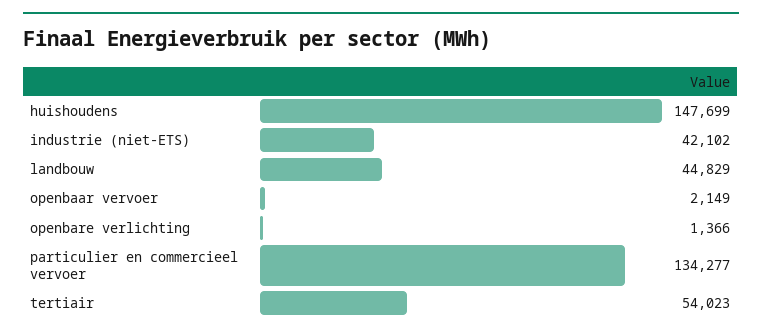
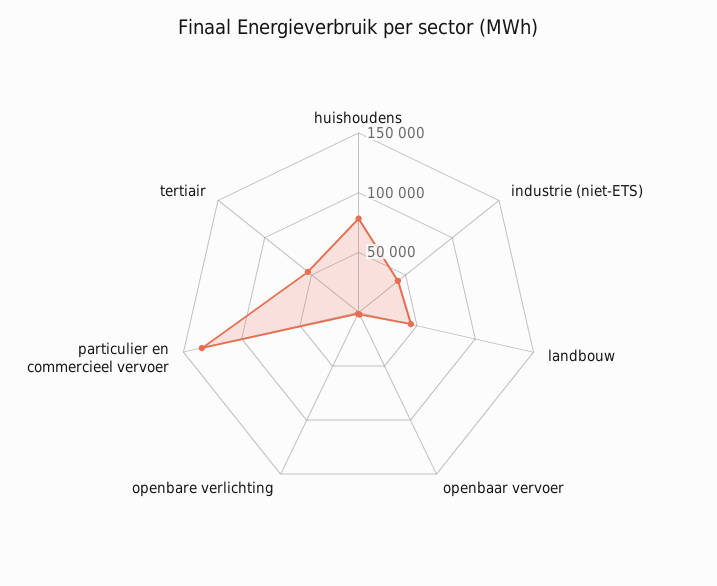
  {
-   "huishoudens": 147699,
+   "huishoudens": 80000,
    "industrie (niet-ETS)": 42102,
    "landbouw": 44829,
    "openbaar vervoer": 2149,
    "openbare verlichting": 1366,
    "particulier en commercieel vervoer": 134277,
    "tertiair": 54023
  }

